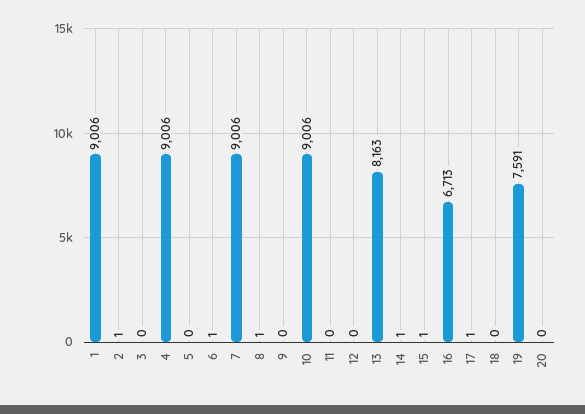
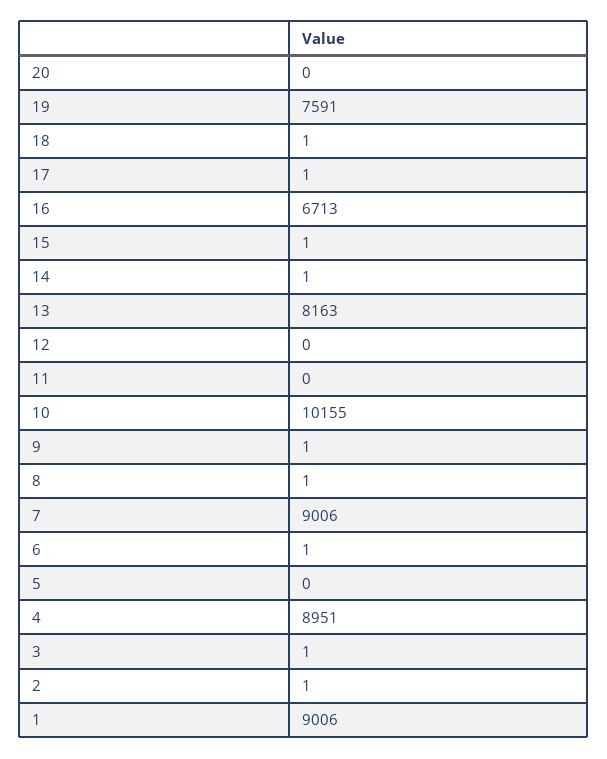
  {
    "1": 9006,
    "2": 1,
-   "3": 0,
+   "3": 1,
-   "4": 9006,
+   "4": 8951,
    "5": 0,
    "6": 1,
    "7": 9006,
    "8": 1,
-   "9": 0,
+   "9": 1,
-   "10": 9006,
+   "10": 10155,
    "11": 0,
    "12": 0,
    "13": 8163,
    "14": 1,
    "15": 1,
    "16": 6713,
    "17": 1,
-   "18": 0,
+   "18": 1,
    "19": 7591,
    "20": 0
  }

